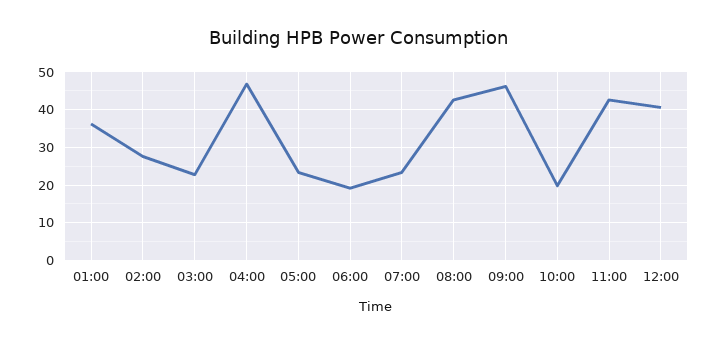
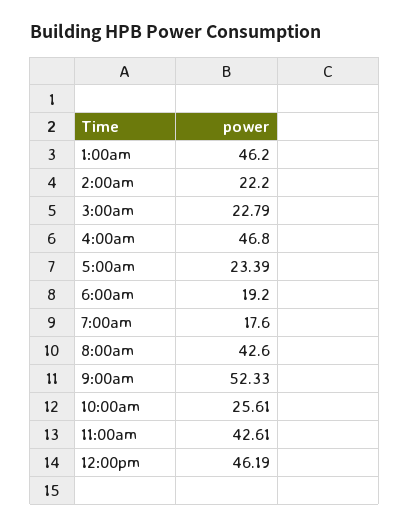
  {
-   "01:00": 36,
+   "01:00": 46.2,
-   "02:00": 28,
+   "02:00": 22.2,
    "03:00": 22.79,
    "04:00": 46.8,
    "05:00": 23.39,
    "06:00": 19.2,
-   "07:00": 24,
+   "07:00": 17.6,
    "08:00": 42.6,
-   "09:00": 46,
+   "09:00": 52.33,
-   "10:00": 20,
+   "10:00": 25.61,
    "11:00": 42.61,
-   "12:00": 40
+   "12:00": 46.19
  }

